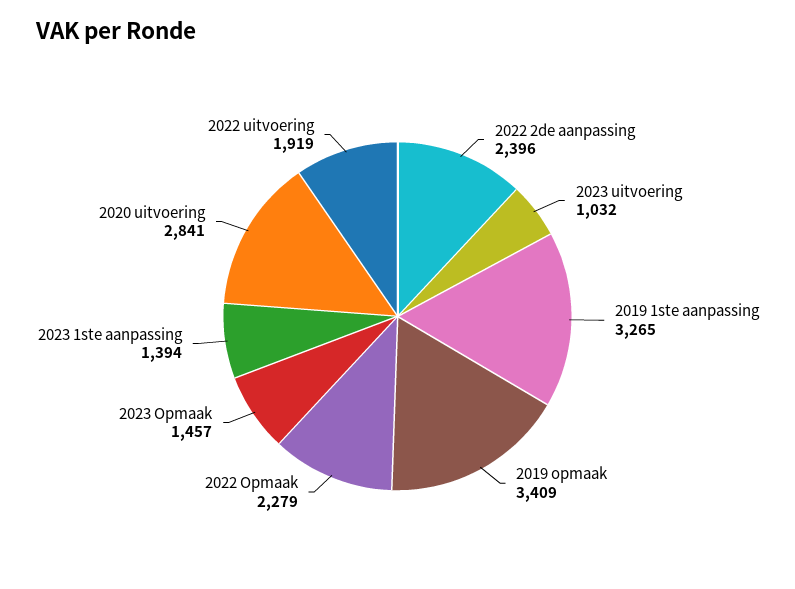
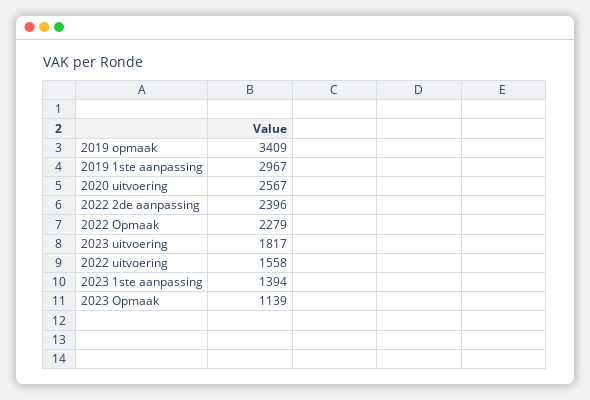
  {
    "2022 2de aanpassing": 2396,
-   "2023 uitvoering": 1032,
+   "2023 uitvoering": 1817,
-   "2019 1ste aanpassing": 3265,
+   "2019 1ste aanpassing": 2967,
    "2019 opmaak": 3409,
    "2022 Opmaak": 2279,
-   "2023 Opmaak": 1457,
+   "2023 Opmaak": 1139,
    "2023 1ste aanpassing": 1394,
-   "2020 uitvoering": 2841,
+   "2020 uitvoering": 2567,
-   "2022 uitvoering": 1919
+   "2022 uitvoering": 1558
  }

